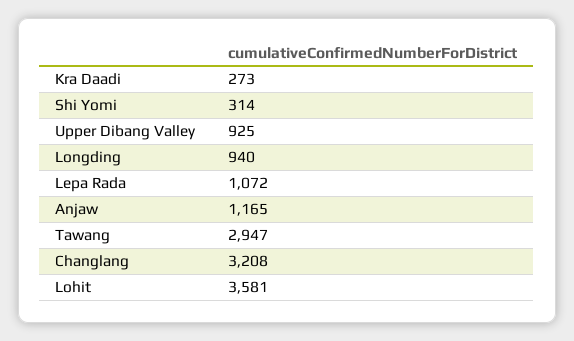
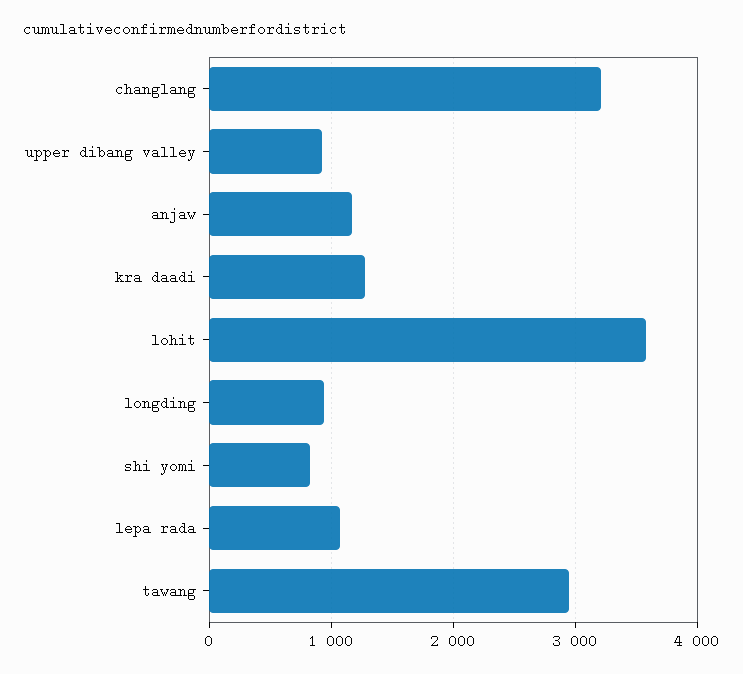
  {
-   "Kra Daadi": 273,
+   "Kra Daadi": 1300,
-   "Shi Yomi": 314,
+   "Shi Yomi": 800,
    "Upper Dibang Valley": 925,
    "Longding": 940,
    "Lepa Rada": 1072,
    "Anjaw": 1165,
    "Tawang": 2947,
    "Changlang": 3208,
    "Lohit": 3581
  }

